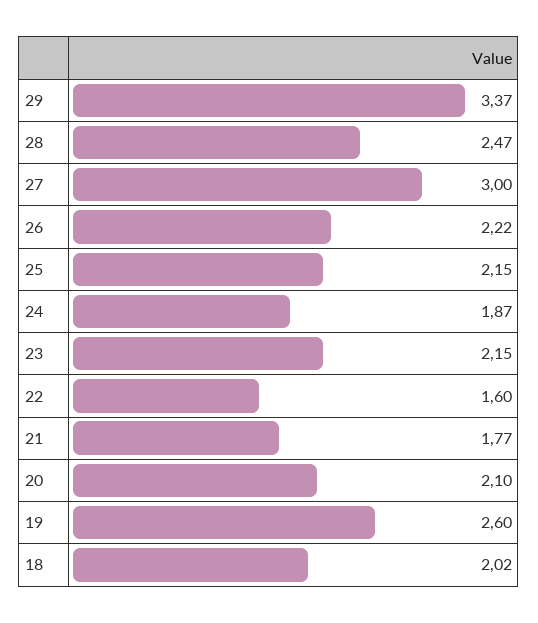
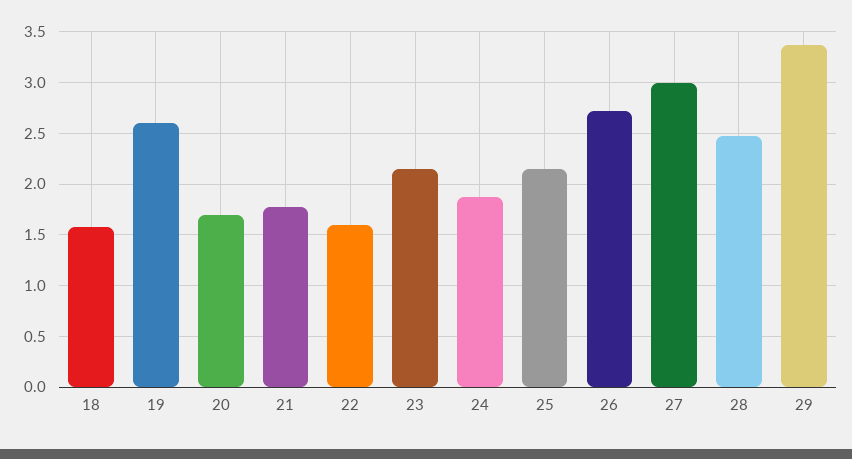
  {
    "29": 3.37,
    "28": 2.47,
    "27": 3,
-   "26": 2.22,
+   "26": 2.7,
    "25": 2.15,
    "24": 1.87,
    "23": 2.15,
    "22": 1.6,
    "21": 1.77,
-   "20": 2.1,
+   "20": 1.7,
    "19": 2.6,
-   "18": 2.02
+   "18": 1.6
  }

